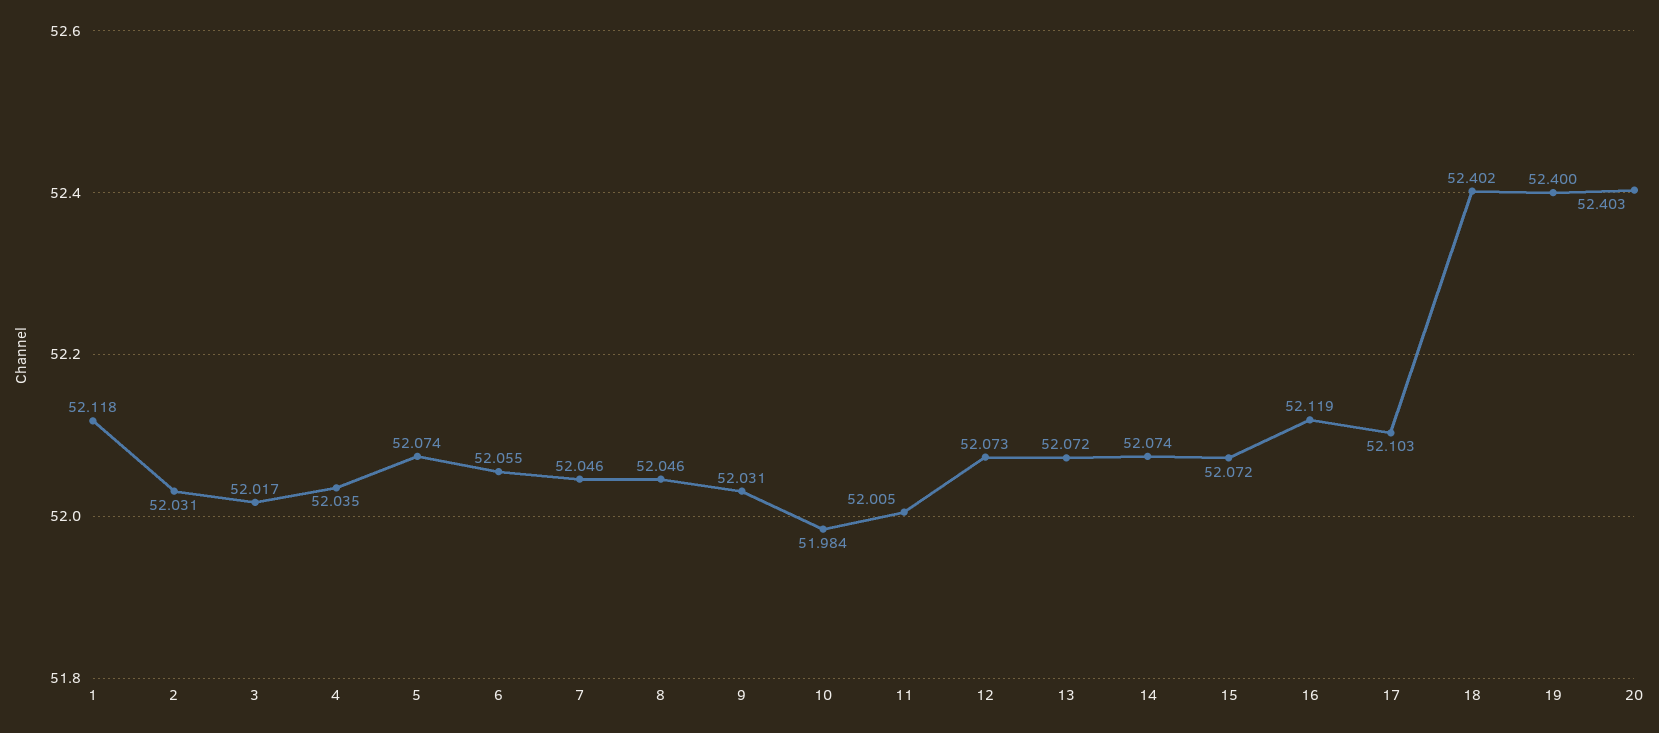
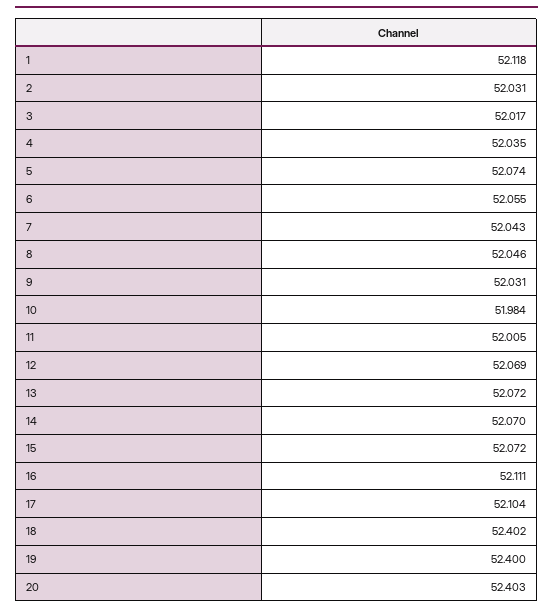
  {
    "1": 52.118,
    "2": 52.031,
    "3": 52.017,
    "4": 52.035,
    "5": 52.074,
    "6": 52.055,
-   "7": 52.046,
+   "7": 52.043,
    "8": 52.046,
    "9": 52.031,
    "10": 51.984,
    "11": 52.005,
-   "12": 52.073,
+   "12": 52.069,
    "13": 52.072,
-   "14": 52.074,
+   "14": 52.07,
    "15": 52.072,
-   "16": 52.119,
+   "16": 52.111,
-   "17": 52.103,
+   "17": 52.104,
    "18": 52.402,
    "19": 52.4,
    "20": 52.403
  }

